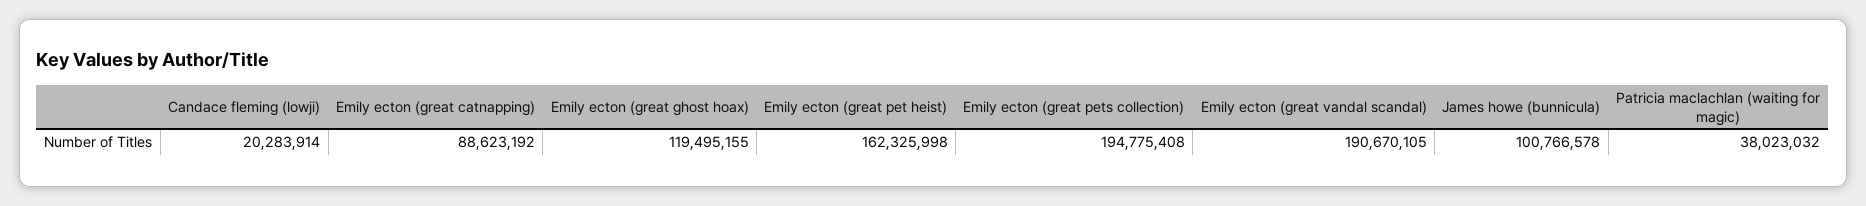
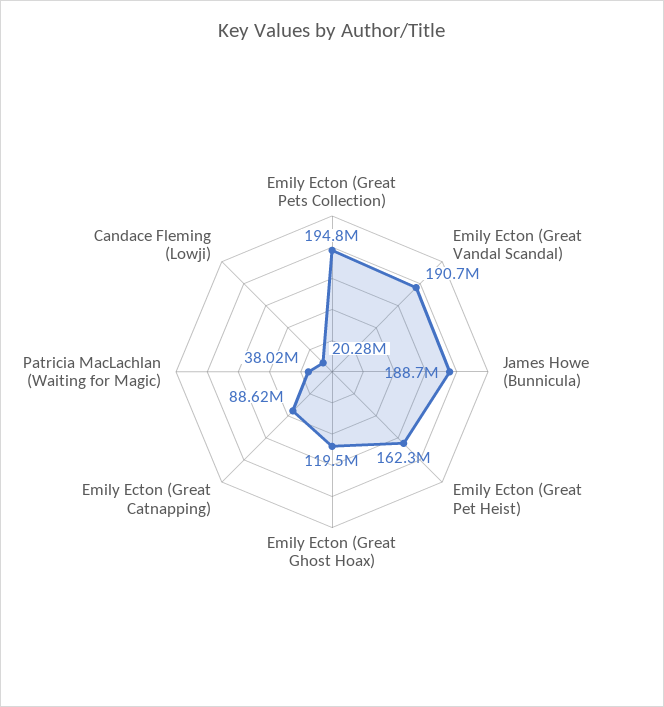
  {
    "Candace fleming (lowji)": 20283914,
    "Emily ecton (great catnapping)": 88623192,
    "Emily ecton (great ghost hoax)": 119495155,
    "Emily ecton (great pet heist)": 162325998,
    "Emily ecton (great pets collection)": 194775408,
    "Emily ecton (great vandal scandal)": 190670105,
-   "James howe (bunnicula)": 100766578,
+   "James howe (bunnicula)": 188700000,
    "Patricia maclachlan (waiting for magic)": 38023032
  }

